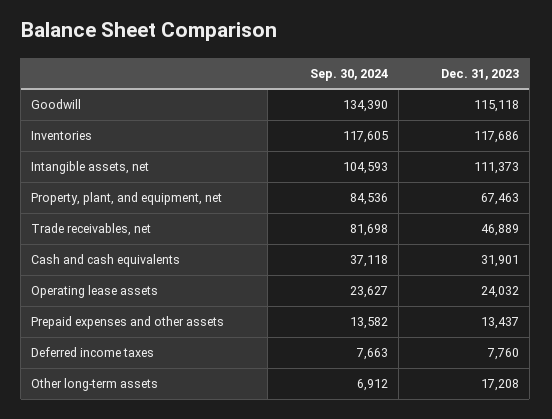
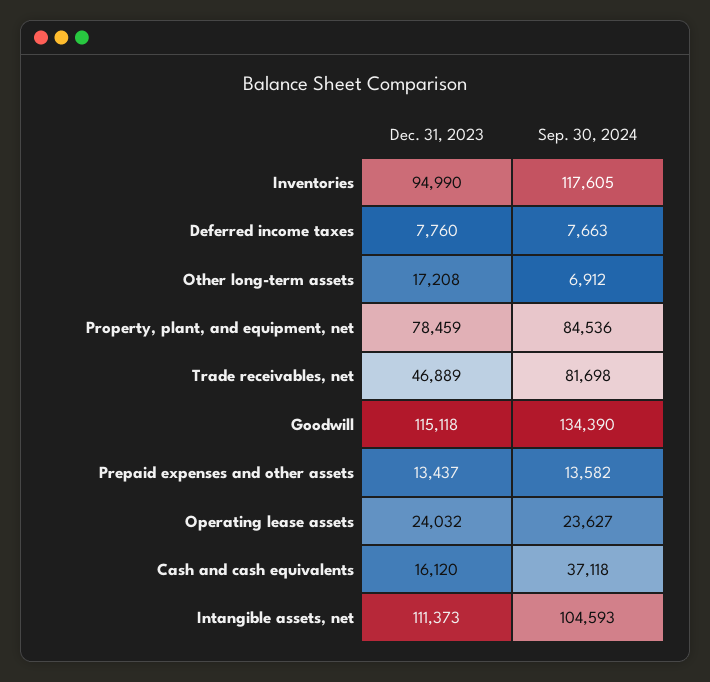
  {
    "Sep. 30, 2024": {
      "Goodwill": 134390,
      "Inventories": 117605,
      "Intangible assets, net": 104593,
      "Property, plant, and equipment, net": 84536,
      "Trade receivables, net": 81698,
      "Cash and cash equivalents": 37118,
      "Operating lease assets": 23627,
      "Prepaid expenses and other assets": 13582,
      "Deferred income taxes": 7663,
      "Other long-term assets": 6912
    },
    "Dec. 31, 2023": {
      "Goodwill": 115118,
-     "Inventories": 117686,
+     "Inventories": 94990,
      "Intangible assets, net": 111373,
-     "Property, plant, and equipment, net": 67463,
+     "Property, plant, and equipment, net": 78459,
      "Trade receivables, net": 46889,
-     "Cash and cash equivalents": 31901,
+     "Cash and cash equivalents": 16120,
      "Operating lease assets": 24032,
      "Prepaid expenses and other assets": 13437,
      "Deferred income taxes": 7760,
      "Other long-term assets": 17208
    }
  }

